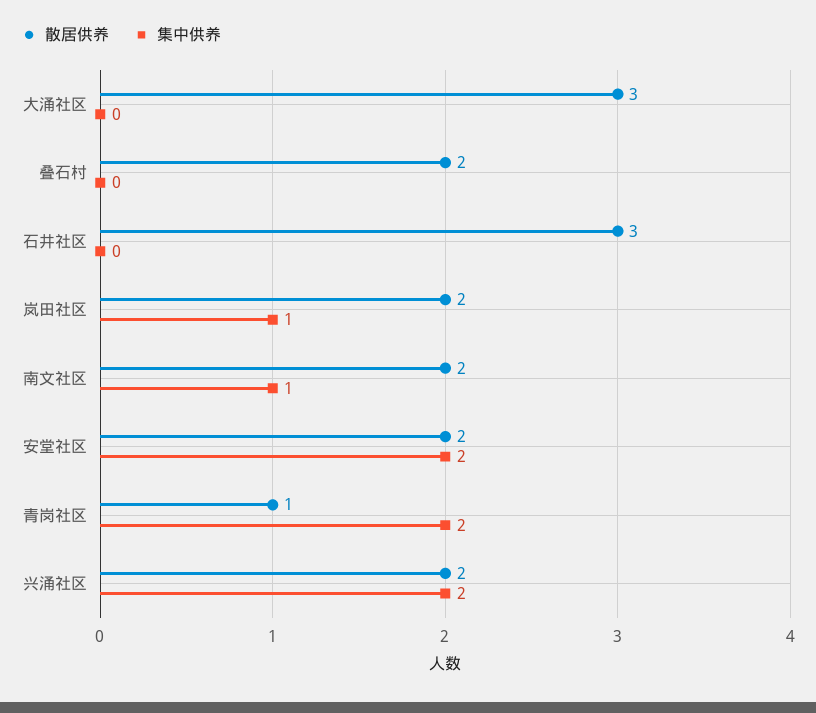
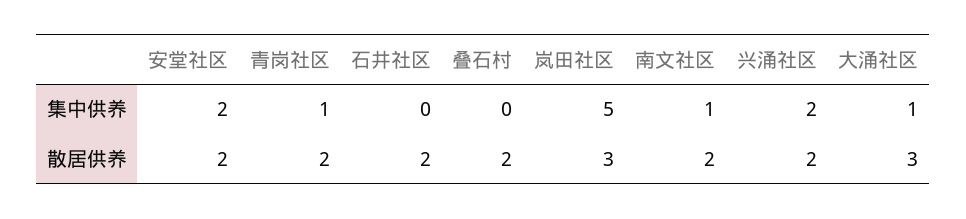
  {
    "散居供养": {
      "大涌社区": 3,
      "叠石村": 2,
-     "石井社区": 3,
+     "石井社区": 2,
-     "岚田社区": 2,
+     "岚田社区": 3,
      "南文社区": 2,
      "安堂社区": 2,
-     "青岗社区": 1,
+     "青岗社区": 2,
      "兴涌社区": 2
    },
    "集中供养": {
-     "大涌社区": 0,
+     "大涌社区": 1,
      "叠石村": 0,
      "石井社区": 0,
-     "岚田社区": 1,
+     "岚田社区": 5,
      "南文社区": 1,
      "安堂社区": 2,
-     "青岗社区": 2,
+     "青岗社区": 1,
      "兴涌社区": 2
    }
  }

